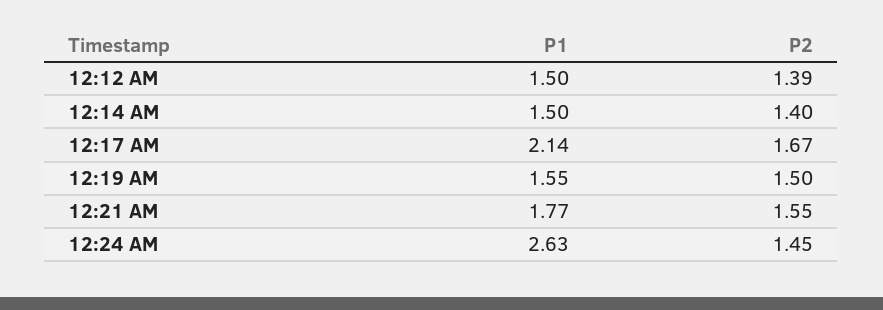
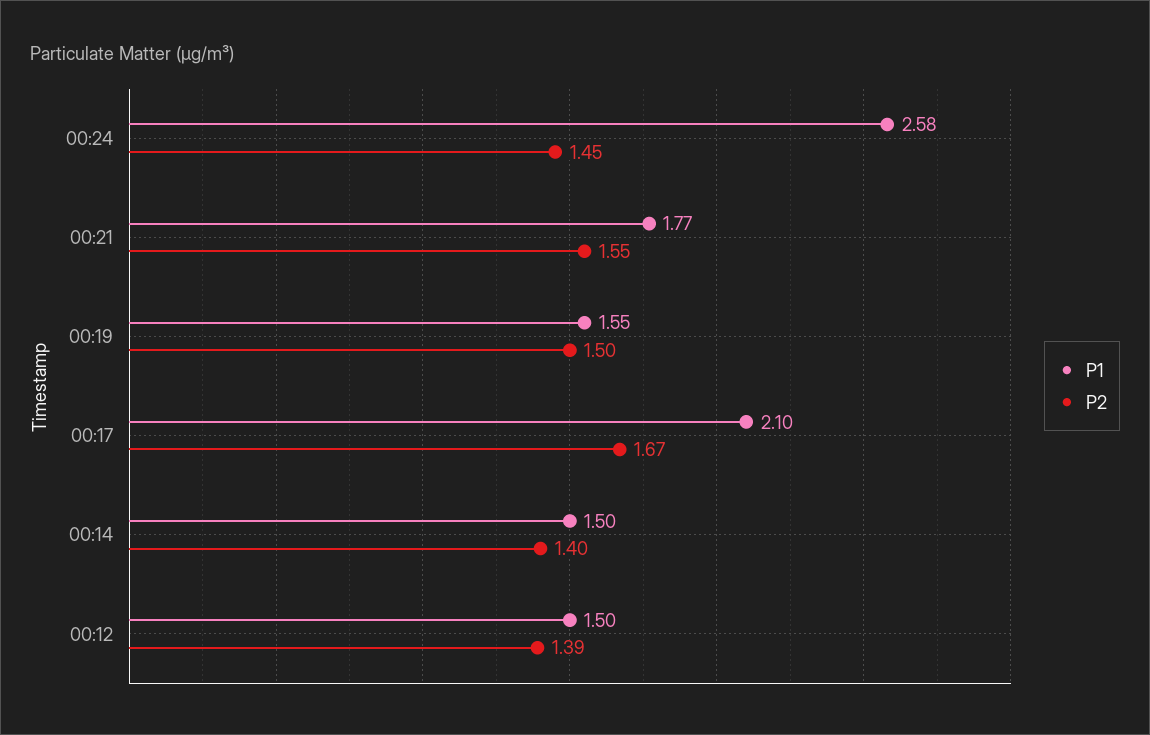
  {
    "P1": {
      "12:12 AM": 1.5,
      "12:14 AM": 1.5,
-     "12:17 AM": 2.14,
+     "12:17 AM": 2.1,
      "12:19 AM": 1.55,
      "12:21 AM": 1.77,
-     "12:24 AM": 2.63
+     "12:24 AM": 2.58
    },
    "P2": {
      "12:12 AM": 1.39,
      "12:14 AM": 1.4,
      "12:17 AM": 1.67,
      "12:19 AM": 1.5,
      "12:21 AM": 1.55,
      "12:24 AM": 1.45
    }
  }

